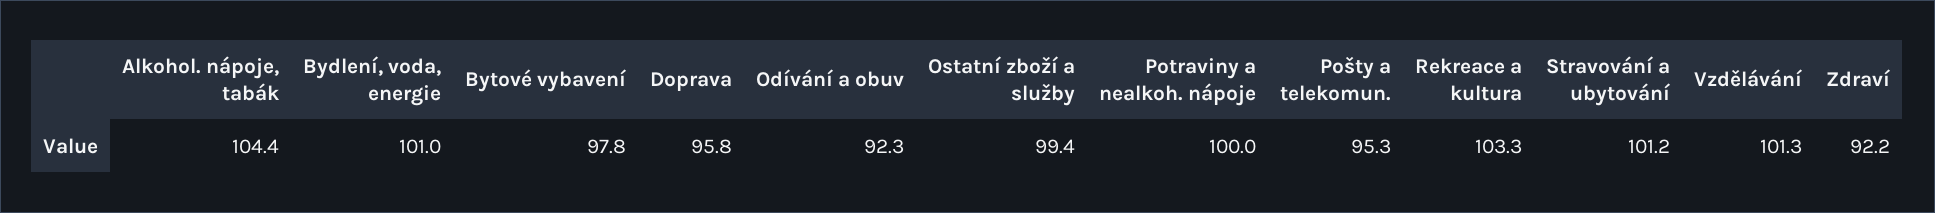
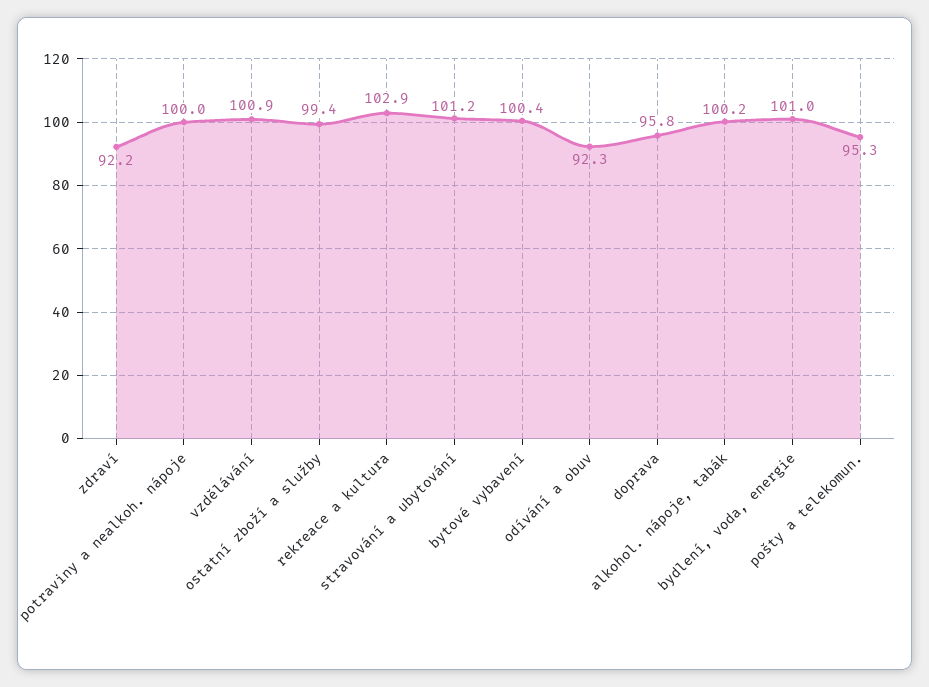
  {
-   "Alkohol. nápoje, tabák": 104.4,
+   "Alkohol. nápoje, tabák": 100.2,
    "Bydlení, voda, energie": 101,
-   "Bytové vybavení": 97.8,
+   "Bytové vybavení": 100.4,
    "Doprava": 95.8,
    "Odívání a obuv": 92.3,
    "Ostatní zboží a služby": 99.4,
    "Potraviny a nealkoh. nápoje": 100,
    "Pošty a telekomun.": 95.3,
-   "Rekreace a kultura": 103.3,
+   "Rekreace a kultura": 102.9,
    "Stravování a ubytování": 101.2,
-   "Vzdělávání": 101.3,
+   "Vzdělávání": 100.9,
    "Zdraví": 92.2
  }

